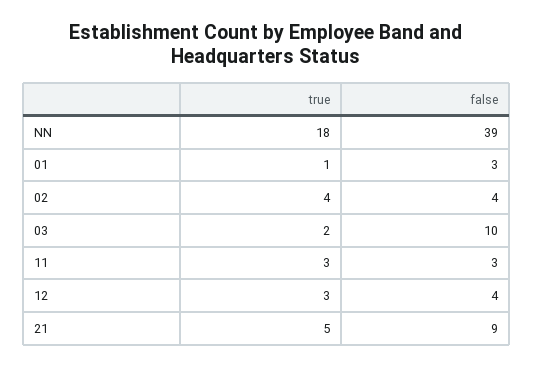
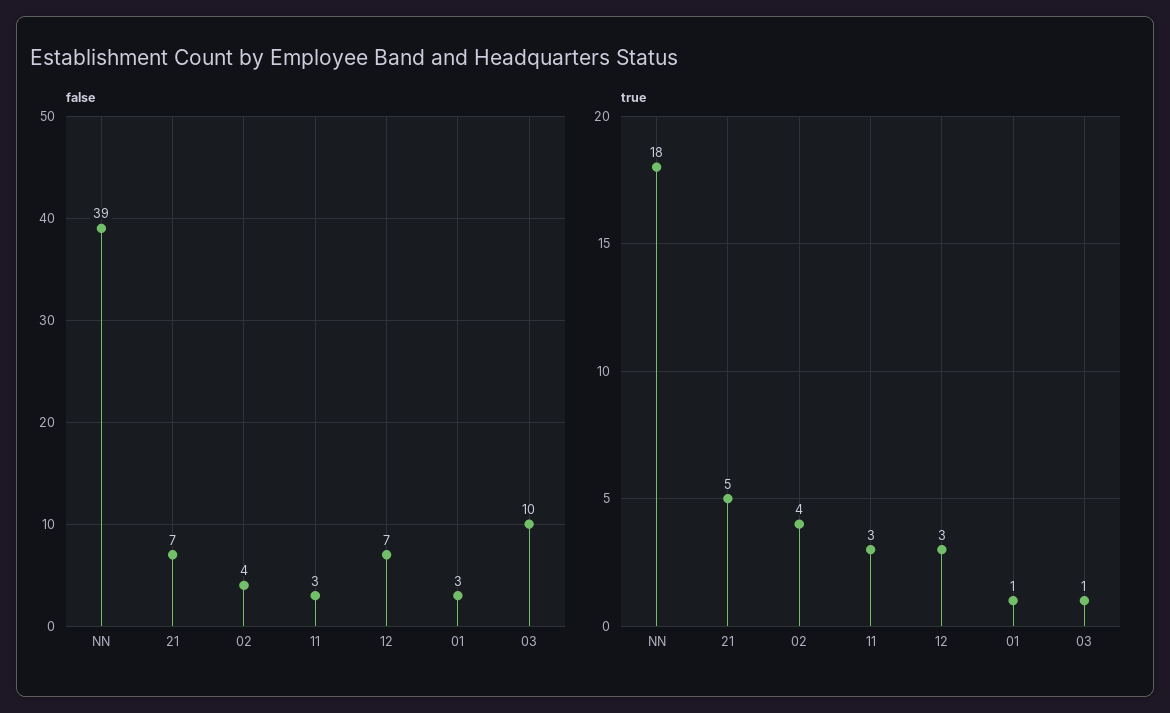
  {
    "true": {
      "NN": 18,
      "01": 1,
      "02": 4,
-     "03": 2,
+     "03": 1,
      "11": 3,
      "12": 3,
      "21": 5
    },
    "false": {
      "NN": 39,
      "01": 3,
      "02": 4,
      "03": 10,
      "11": 3,
-     "12": 4,
+     "12": 7,
-     "21": 9
+     "21": 7
    }
  }

